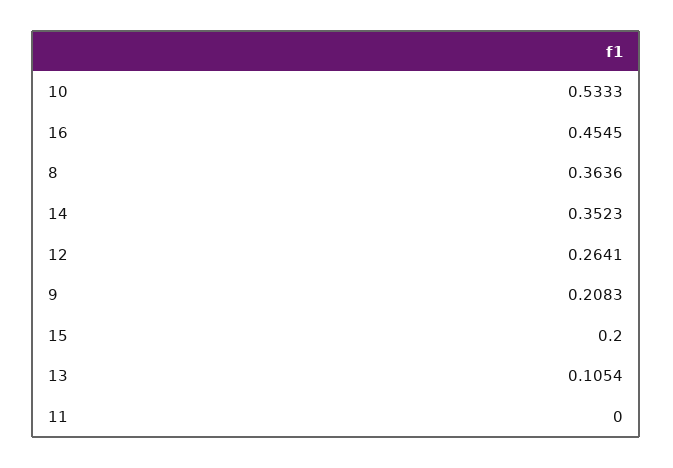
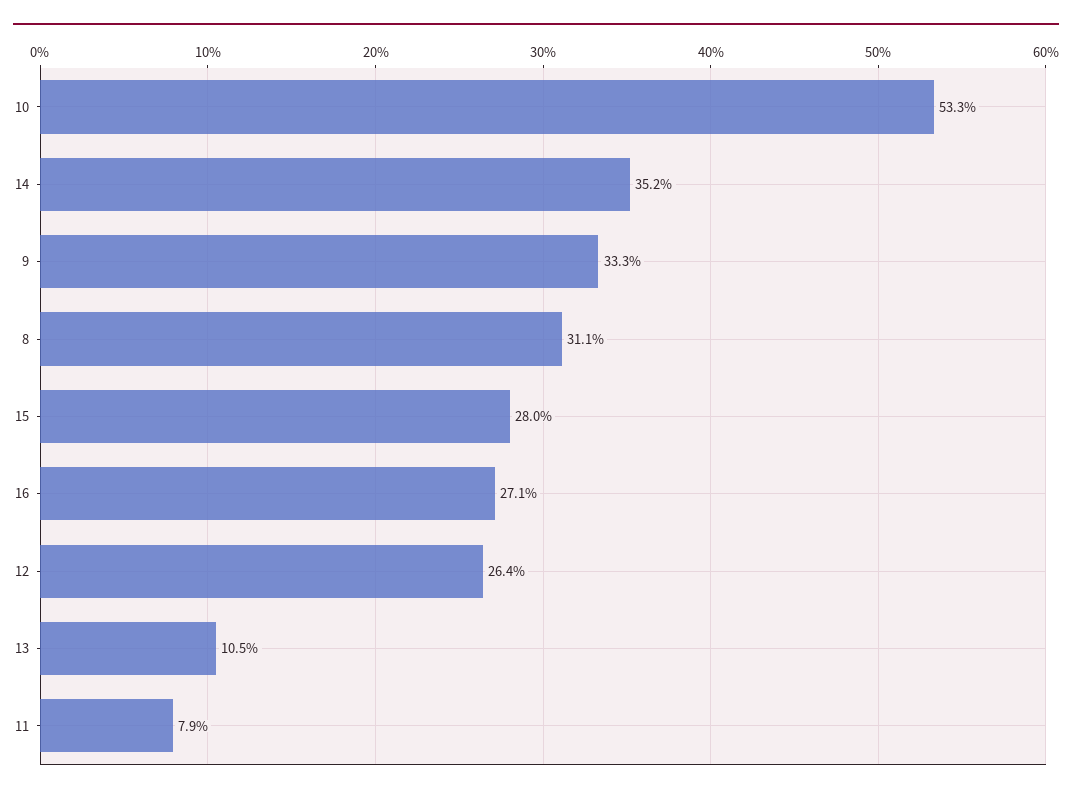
  {
    "10": 0.5333,
-   "16": 0.4545,
+   "16": 0.271,
-   "8": 0.3636,
+   "8": 0.311,
    "14": 0.3523,
    "12": 0.2641,
-   "9": 0.2083,
+   "9": 0.333,
-   "15": 0.2,
+   "15": 0.28,
    "13": 0.1054,
-   "11": 0
+   "11": 0.079
  }

